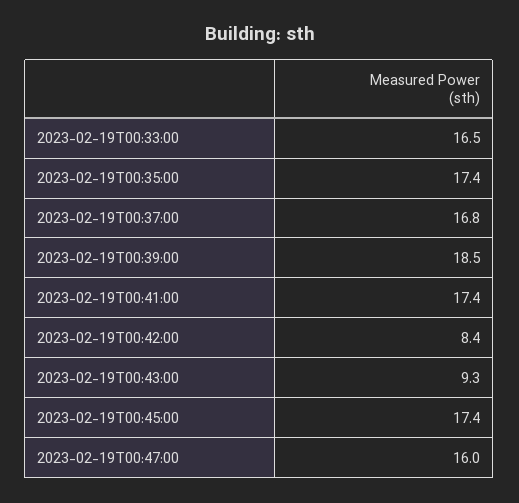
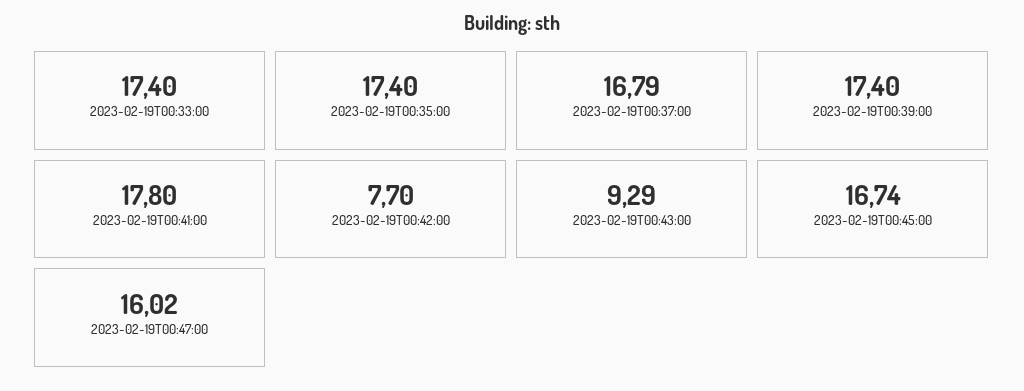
  {
-   "2023-02-19T00:33:00": 16.5,
+   "2023-02-19T00:33:00": 17.4,
    "2023-02-19T00:35:00": 17.4,
    "2023-02-19T00:37:00": 16.79,
-   "2023-02-19T00:39:00": 18.5,
+   "2023-02-19T00:39:00": 17.4,
-   "2023-02-19T00:41:00": 17.4,
+   "2023-02-19T00:41:00": 17.8,
-   "2023-02-19T00:42:00": 8.4,
+   "2023-02-19T00:42:00": 7.7,
    "2023-02-19T00:43:00": 9.29,
-   "2023-02-19T00:45:00": 17.4,
+   "2023-02-19T00:45:00": 16.74,
    "2023-02-19T00:47:00": 16.02
  }

